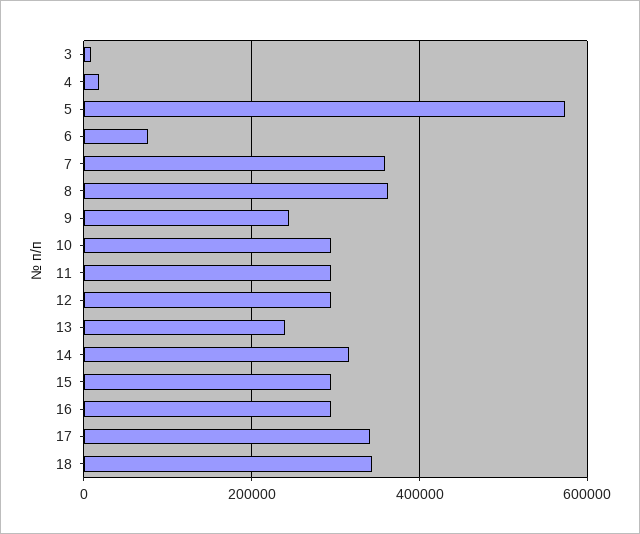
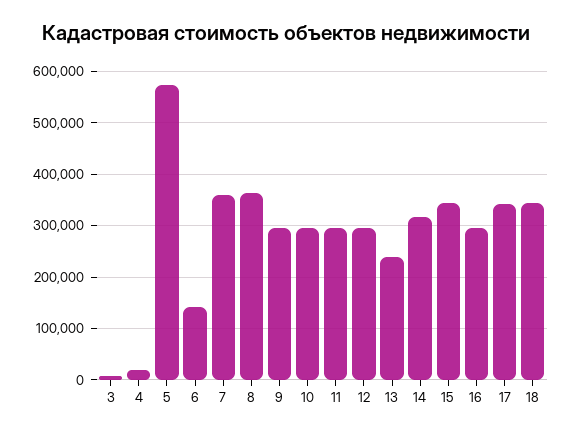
  {
    "3": 0,
    "4": 20000,
    "5": 580000,
-   "6": 80000,
+   "6": 140000,
    "7": 360000,
    "8": 360000,
-   "9": 240000,
+   "9": 300000,
    "10": 300000,
    "11": 300000,
    "12": 300000,
    "13": 240000,
    "14": 320000,
-   "15": 300000,
+   "15": 340000,
    "16": 300000,
    "17": 340000,
    "18": 340000
  }

